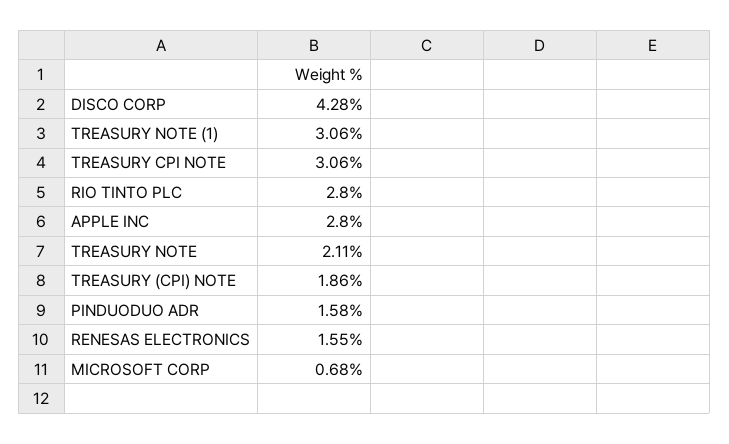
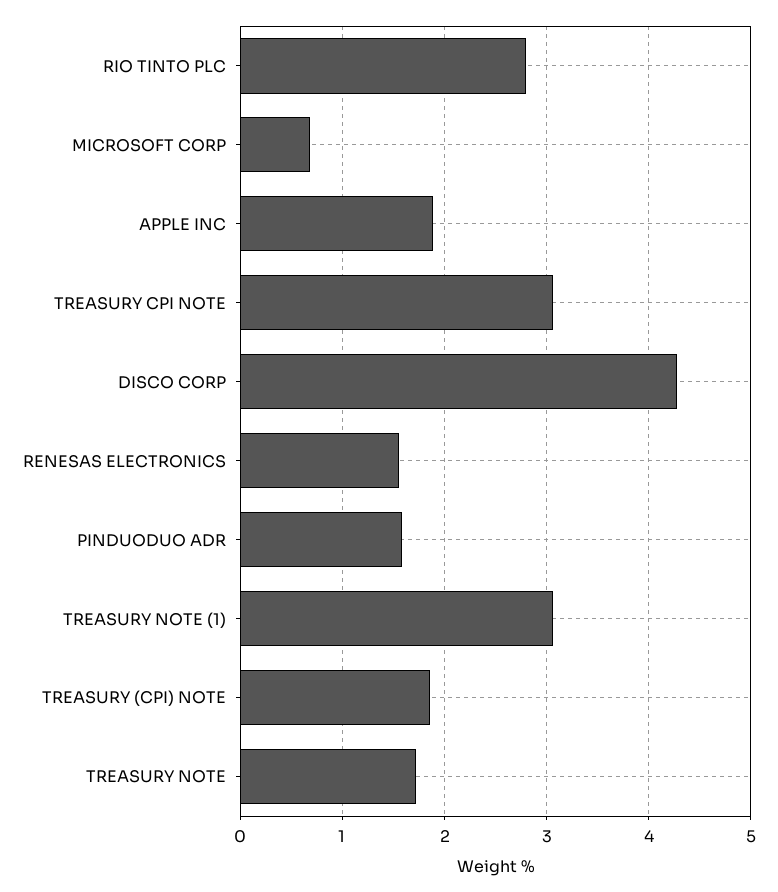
  {
    "DISCO CORP": 4.28,
    "TREASURY NOTE (1)": 3.06,
    "TREASURY CPI NOTE": 3.06,
    "RIO TINTO PLC": 2.8,
-   "APPLE INC": 2.8,
+   "APPLE INC": 1.9,
-   "TREASURY NOTE": 2.11,
+   "TREASURY NOTE": 1.7,
    "TREASURY (CPI) NOTE": 1.86,
    "PINDUODUO ADR": 1.58,
    "RENESAS ELECTRONICS": 1.55,
    "MICROSOFT CORP": 0.68
  }

